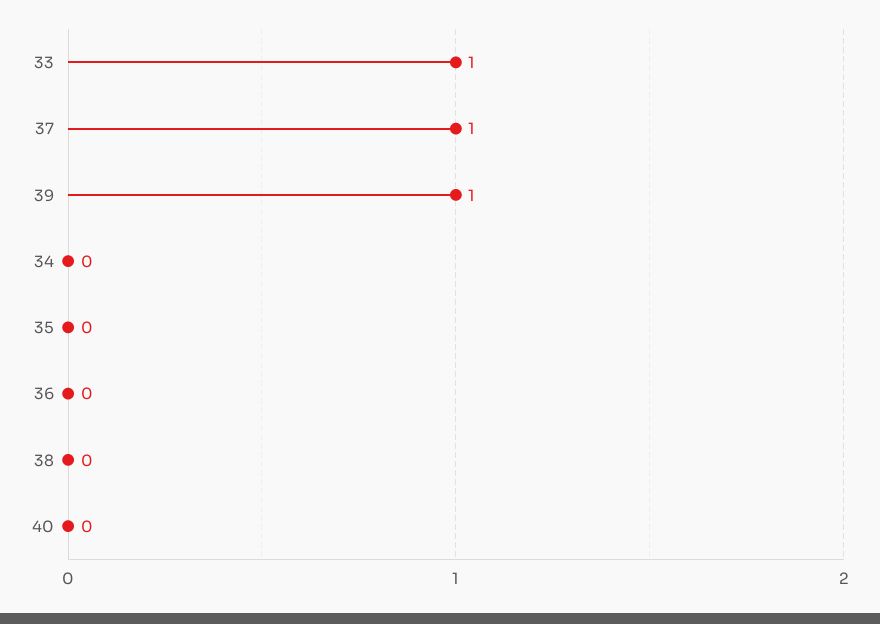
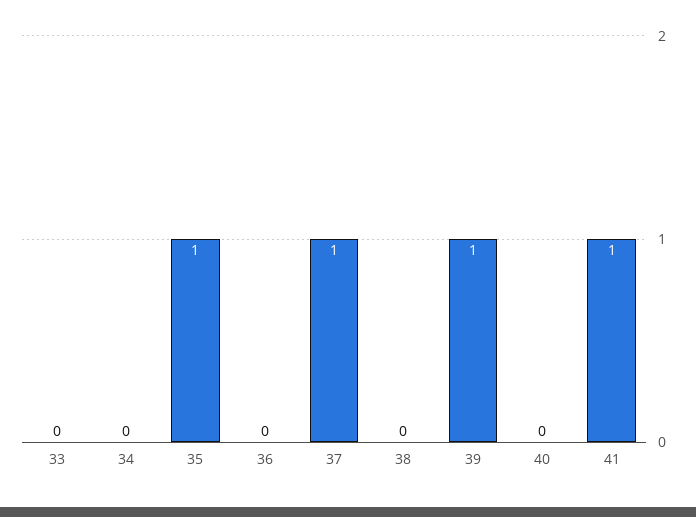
  {
-   "33": 1,
+   "33": 0,
    "37": 1,
    "39": 1,
    "34": 0,
-   "35": 0,
+   "35": 1,
    "36": 0,
    "38": 0,
-   "40": 0
+   "40": 0,
+   "41": 1
  }

